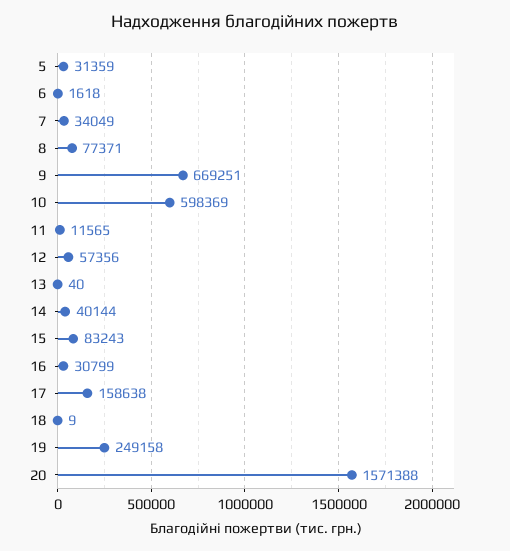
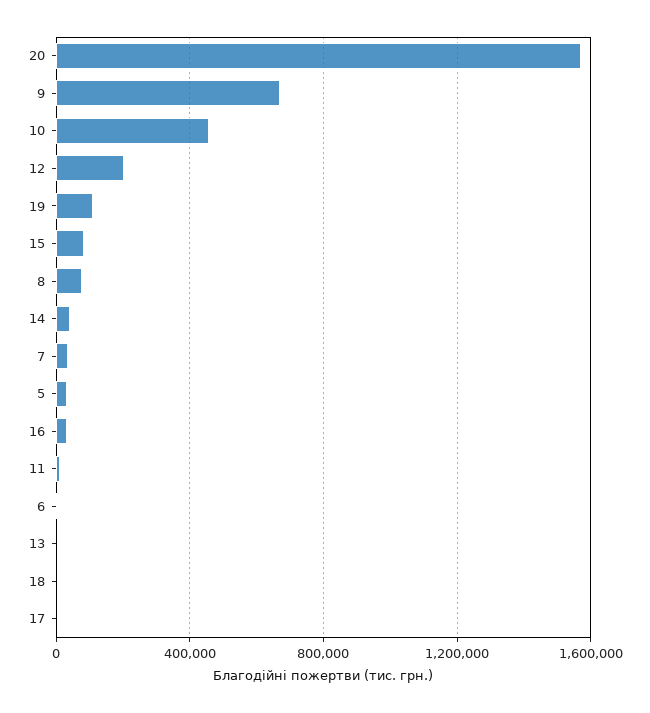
  {
    "5": 31359,
    "6": 1618,
    "7": 34049,
    "8": 77371,
    "9": 669251,
-   "10": 598369,
+   "10": 450000,
    "11": 11565,
-   "12": 57356,
+   "12": 200000,
    "13": 40,
    "14": 40144,
    "15": 83243,
    "16": 30799,
-   "17": 158638,
+   "17": 0,
    "18": 9,
-   "19": 249158,
+   "19": 100000,
    "20": 1571388
  }

